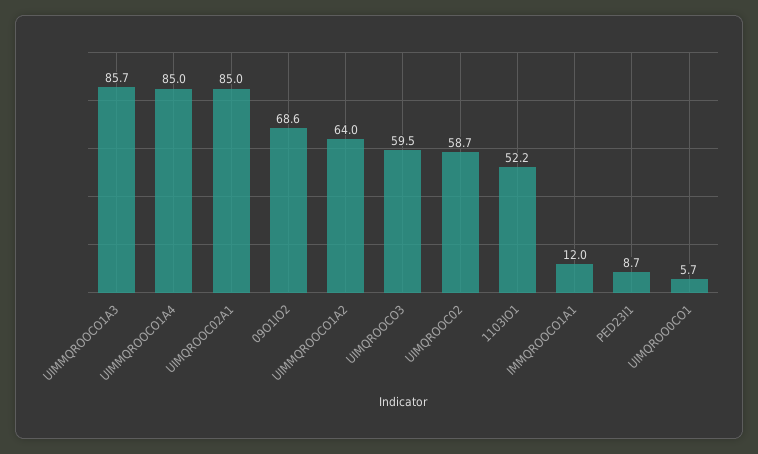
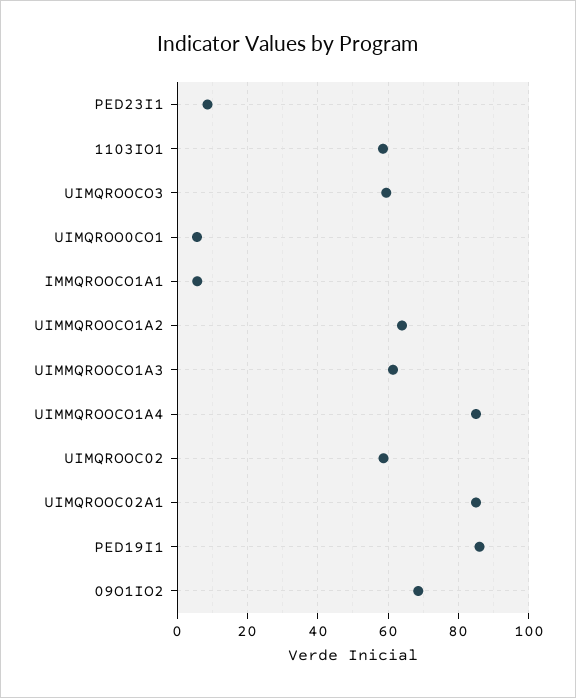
  {
-   "UIMMQROOCO1A3": 85.7,
+   "UIMMQROOCO1A3": 62,
    "UIMMQROOCO1A4": 85,
    "UIMQROOC02A1": 85,
    "09O1IO2": 68.6,
    "UIMMQROOCO1A2": 64,
    "UIMQROOCO3": 59.5,
    "UIMQROOC02": 58.7,
-   "1103IO1": 52.2,
+   "1103IO1": 58,
-   "IMMQROOCO1A1": 12,
+   "IMMQROOCO1A1": 6,
    "PED23I1": 8.7,
-   "UIMQROO0CO1": 5.7
+   "UIMQROO0CO1": 5.7,
+   "PED19I1": 86
  }

